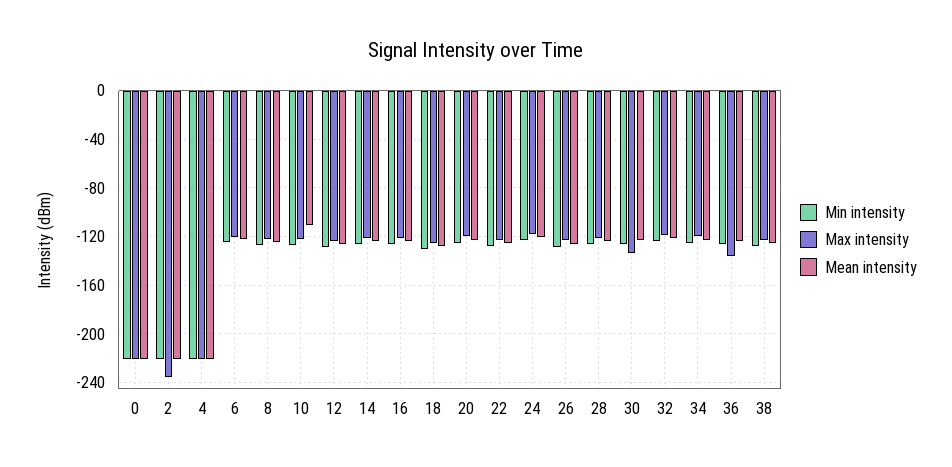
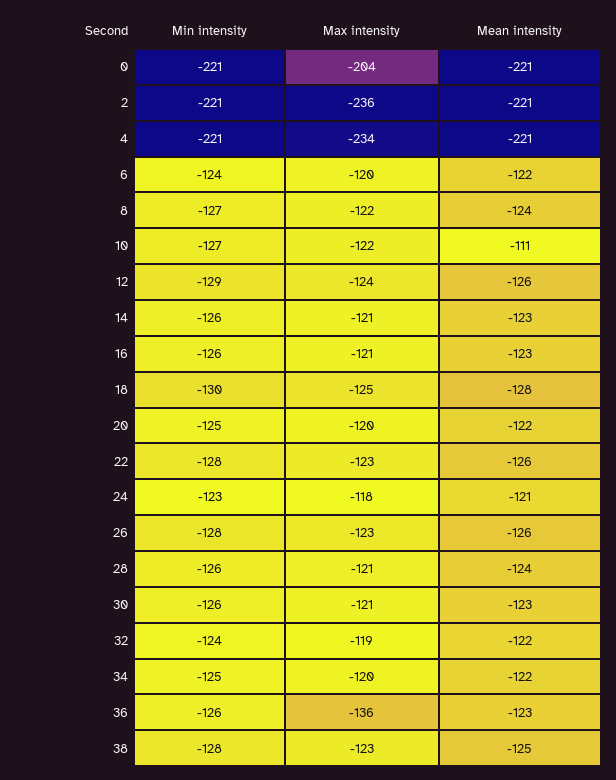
  {
    "Min intensity": {
      "0": -221,
      "2": -221,
      "4": -221,
      "6": -124,
      "8": -127,
      "10": -127,
      "12": -129,
      "14": -126,
      "16": -126,
      "18": -130,
      "20": -125,
      "22": -128,
      "24": -123,
      "26": -128,
      "28": -126,
      "30": -126,
      "32": -124,
      "34": -125,
      "36": -126,
      "38": -128
    },
    "Max intensity": {
-     "0": -220,
+     "0": -204,
      "2": -236,
-     "4": -220,
+     "4": -234,
      "6": -120,
      "8": -122,
      "10": -122,
      "12": -124,
      "14": -121,
      "16": -121,
      "18": -125,
      "20": -120,
      "22": -123,
      "24": -118,
      "26": -123,
      "28": -121,
-     "30": -135,
+     "30": -121,
      "32": -119,
      "34": -120,
      "36": -136,
      "38": -123
    },
    "Mean intensity": {
      "0": -221,
      "2": -221,
      "4": -221,
      "6": -122,
      "8": -124,
      "10": -111,
      "12": -126,
      "14": -123,
      "16": -123,
      "18": -128,
      "20": -122,
      "22": -126,
      "24": -121,
      "26": -126,
      "28": -124,
      "30": -123,
      "32": -122,
      "34": -122,
      "36": -123,
      "38": -125
    }
  }

